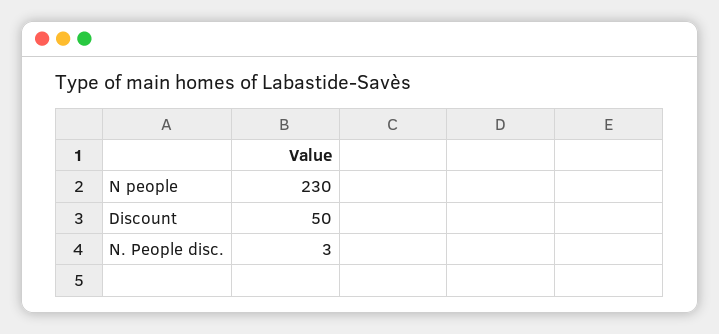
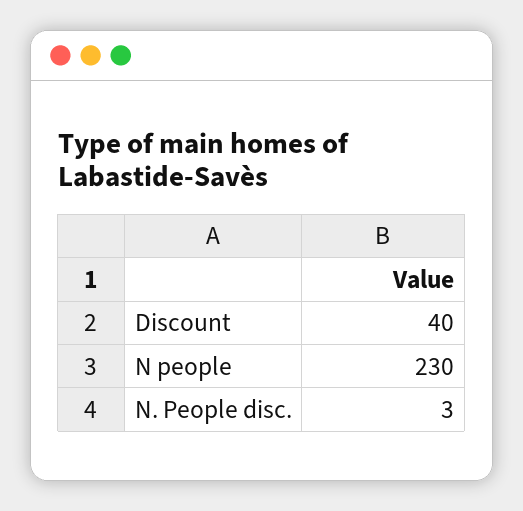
  {
    "N people": 230,
-   "Discount": 50,
+   "Discount": 40,
    "N. People disc.": 3
  }

